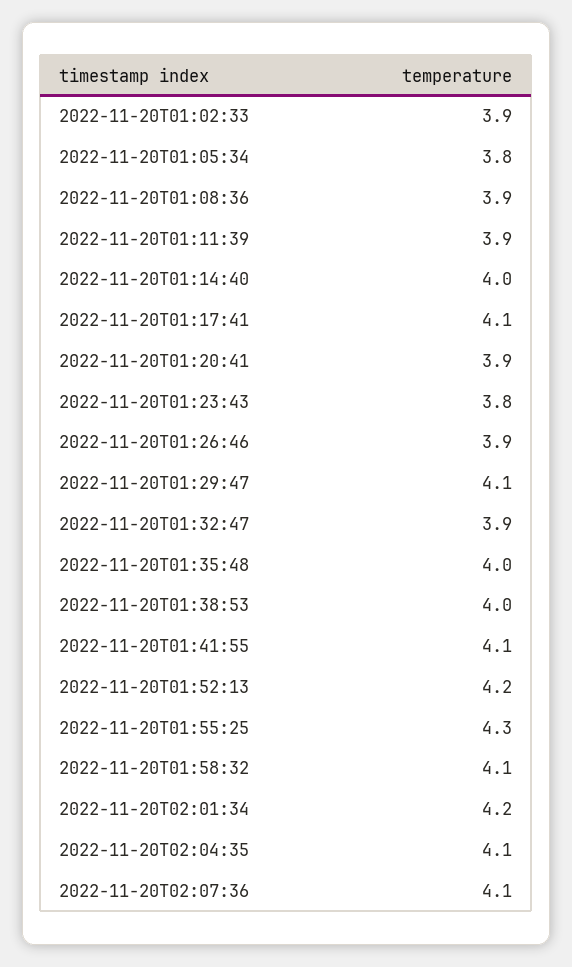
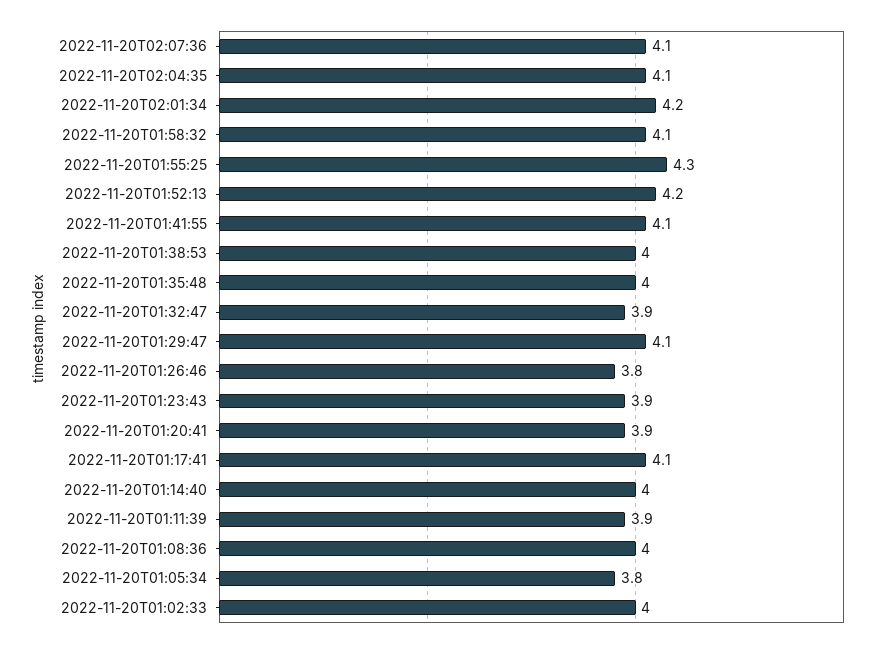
  {
-   "2022-11-20T01:02:33": 3.9,
+   "2022-11-20T01:02:33": 4,
    "2022-11-20T01:05:34": 3.8,
-   "2022-11-20T01:08:36": 3.9,
+   "2022-11-20T01:08:36": 4,
    "2022-11-20T01:11:39": 3.9,
    "2022-11-20T01:14:40": 4,
    "2022-11-20T01:17:41": 4.1,
    "2022-11-20T01:20:41": 3.9,
-   "2022-11-20T01:23:43": 3.8,
+   "2022-11-20T01:23:43": 3.9,
-   "2022-11-20T01:26:46": 3.9,
+   "2022-11-20T01:26:46": 3.8,
    "2022-11-20T01:29:47": 4.1,
    "2022-11-20T01:32:47": 3.9,
    "2022-11-20T01:35:48": 4,
    "2022-11-20T01:38:53": 4,
    "2022-11-20T01:41:55": 4.1,
    "2022-11-20T01:52:13": 4.2,
    "2022-11-20T01:55:25": 4.3,
    "2022-11-20T01:58:32": 4.1,
    "2022-11-20T02:01:34": 4.2,
    "2022-11-20T02:04:35": 4.1,
    "2022-11-20T02:07:36": 4.1
  }

